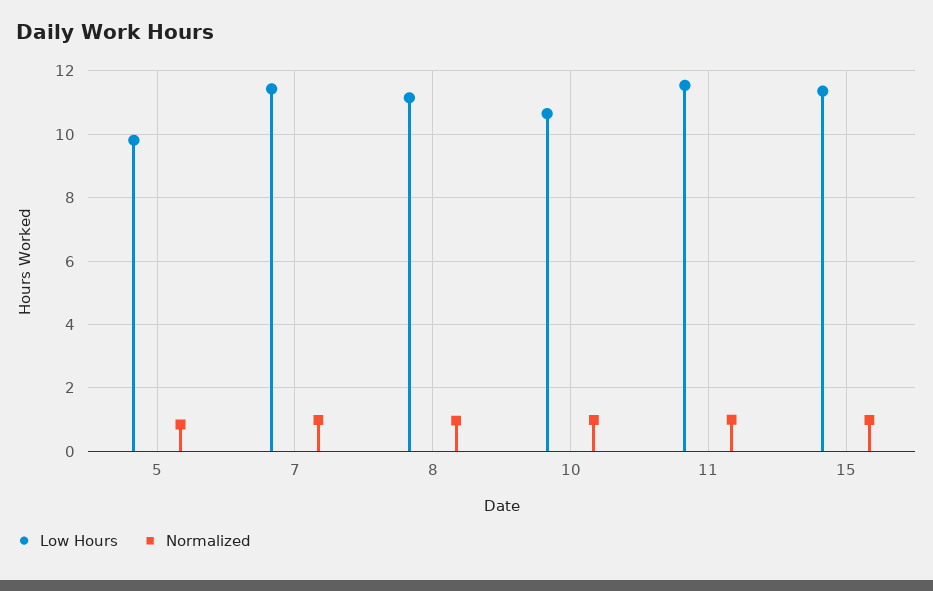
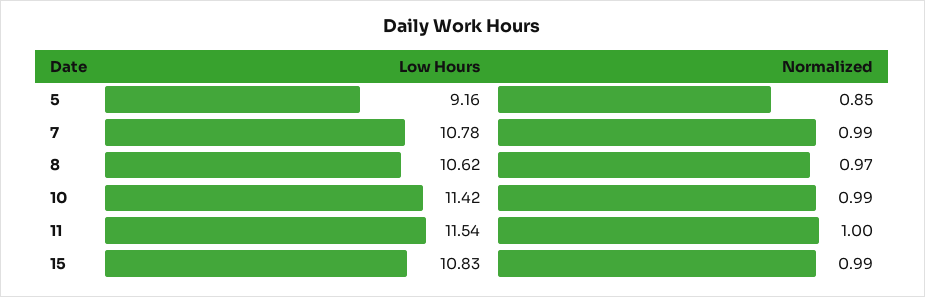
  {
    "Low Hours": {
-     "5": 9.8,
+     "5": 9.16,
-     "7": 11.4,
+     "7": 10.78,
-     "8": 11.2,
+     "8": 10.62,
-     "10": 10.6,
+     "10": 11.42,
      "11": 11.54,
-     "15": 11.4
+     "15": 10.83
    },
    "Normalized": {
      "5": 0.85,
      "7": 0.99,
      "8": 0.97,
      "10": 0.99,
      "11": 1,
      "15": 0.99
    }
  }

